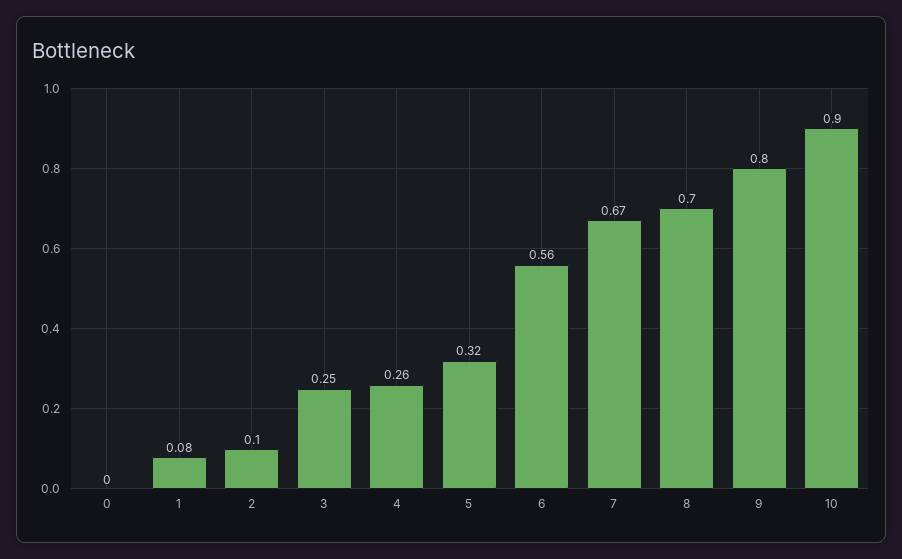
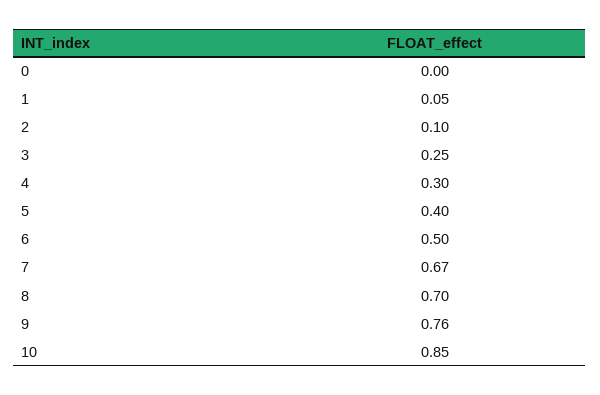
  {
    "0": 0,
-   "1": 0.08,
+   "1": 0.05,
    "2": 0.1,
    "3": 0.25,
-   "4": 0.26,
+   "4": 0.3,
-   "5": 0.32,
+   "5": 0.4,
-   "6": 0.56,
+   "6": 0.5,
    "7": 0.67,
    "8": 0.7,
-   "9": 0.8,
+   "9": 0.76,
-   "10": 0.9
+   "10": 0.85
  }

